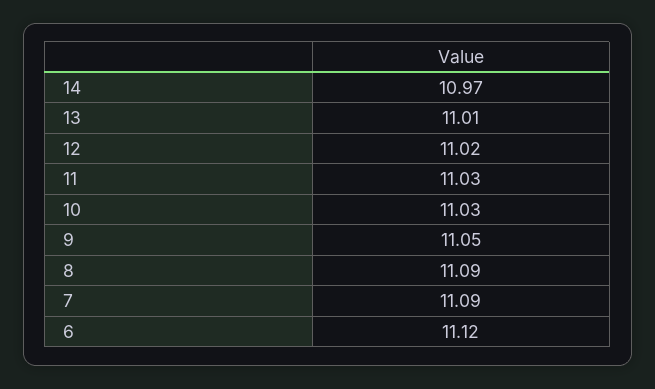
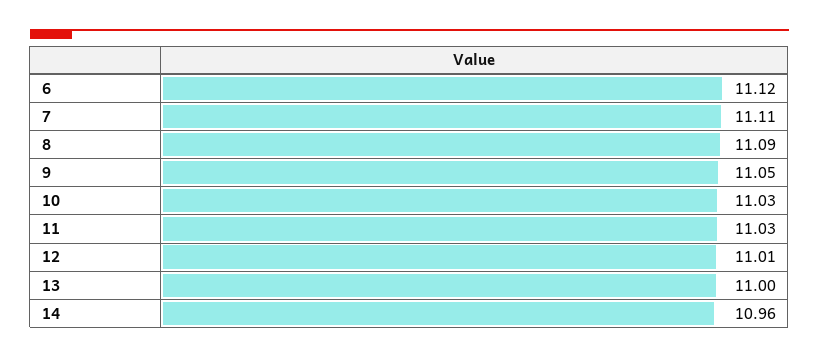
  {
-   "14": 10.97,
+   "14": 10.96,
-   "13": 11.01,
+   "13": 11,
-   "12": 11.02,
+   "12": 11.01,
    "11": 11.03,
    "10": 11.03,
    "9": 11.05,
    "8": 11.09,
-   "7": 11.09,
+   "7": 11.11,
    "6": 11.12
  }

